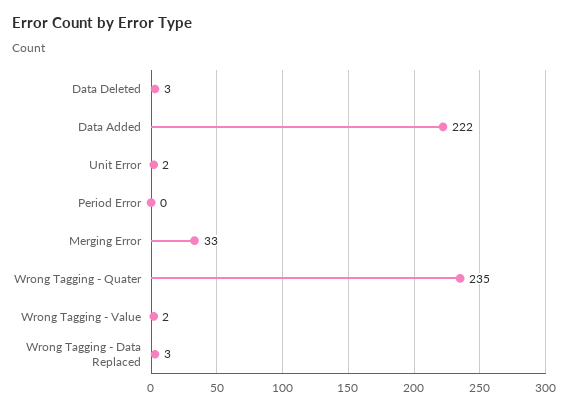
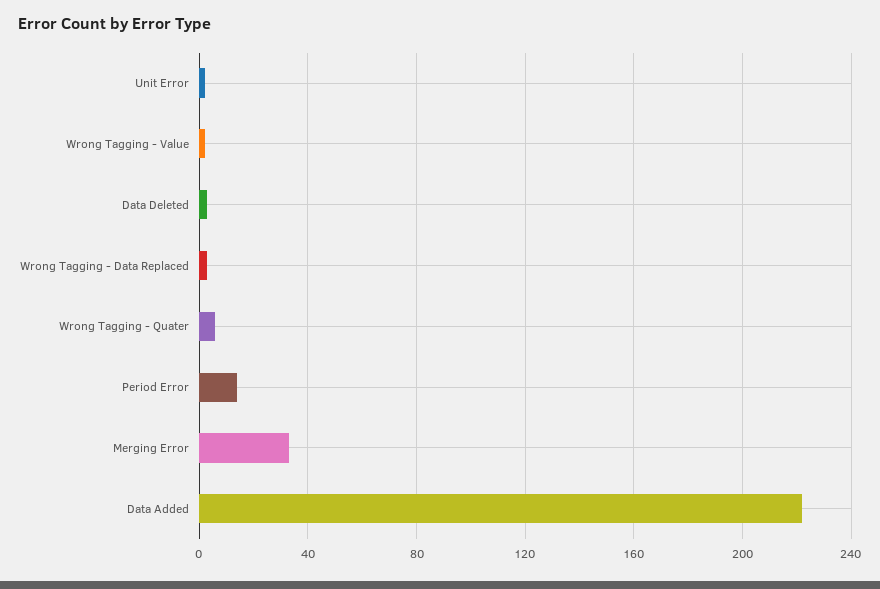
  {
    "Data Deleted": 3,
    "Data Added": 222,
    "Unit Error": 2,
-   "Period Error": 0,
+   "Period Error": 15,
    "Merging Error": 33,
-   "Wrong Tagging - Quater": 235,
+   "Wrong Tagging - Quater": 5,
    "Wrong Tagging - Value": 2,
    "Wrong Tagging - Data Replaced": 3
  }

